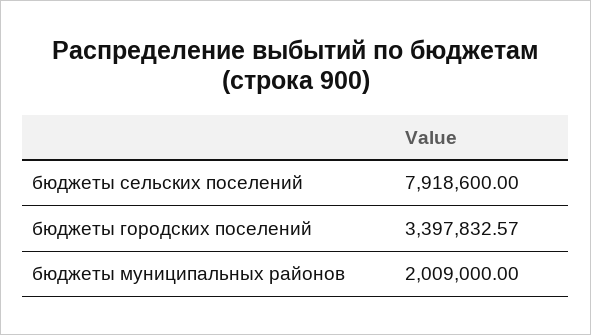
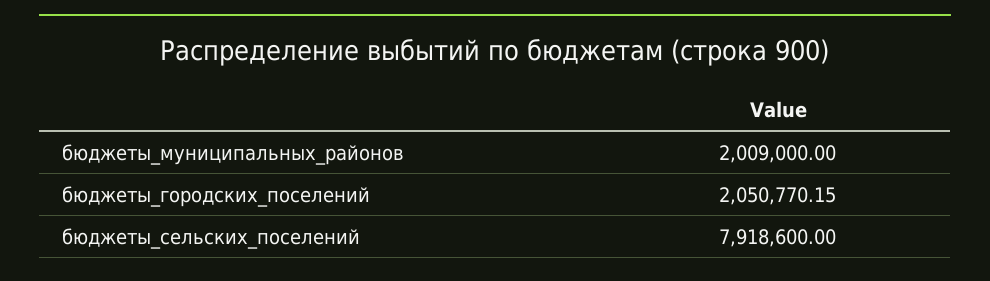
  {
    "бюджеты сельских поселений": 7918600,
-   "бюджеты городских поселений": 3397832.57,
+   "бюджеты городских поселений": 2050770.15,
    "бюджеты муниципальных районов": 2009000
  }

